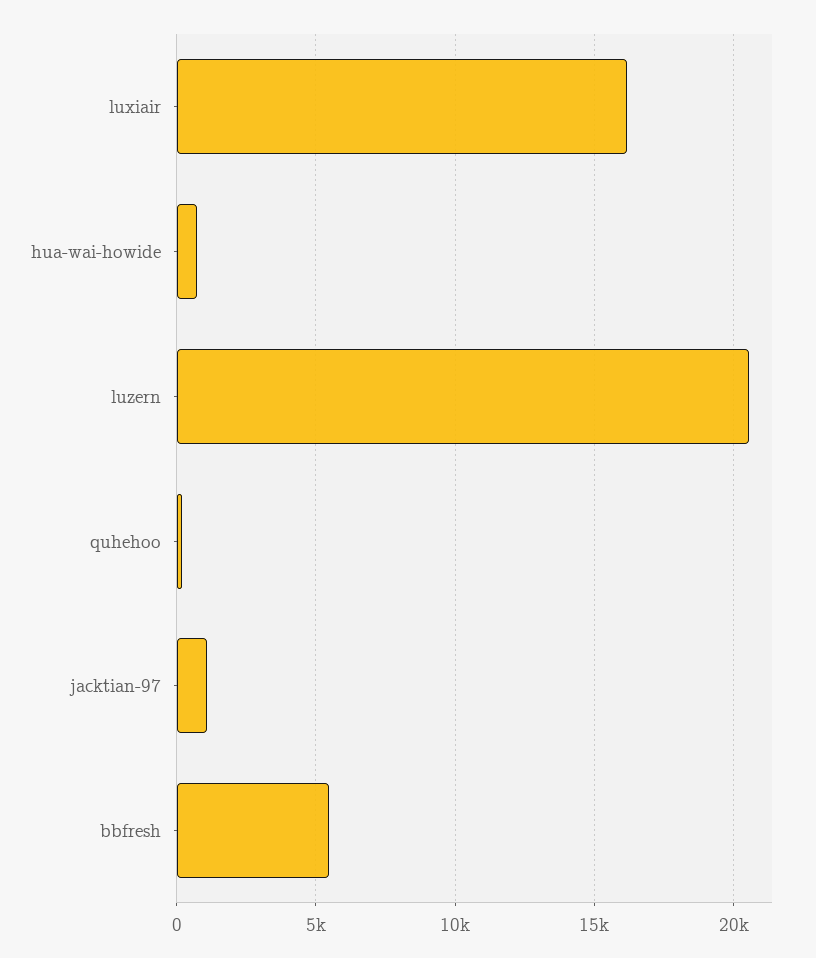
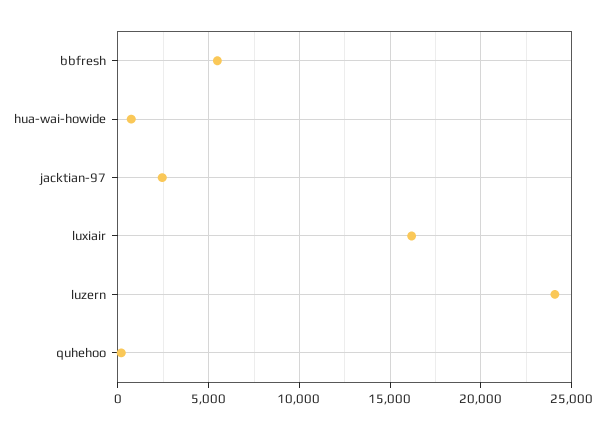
  {
    "luxiair": 16000,
    "hua-wai-howide": 500,
-   "luzern": 20500,
+   "luzern": 24000,
    "quhehoo": 0,
-   "jacktian-97": 1000,
+   "jacktian-97": 2500,
    "bbfresh": 5500
  }

